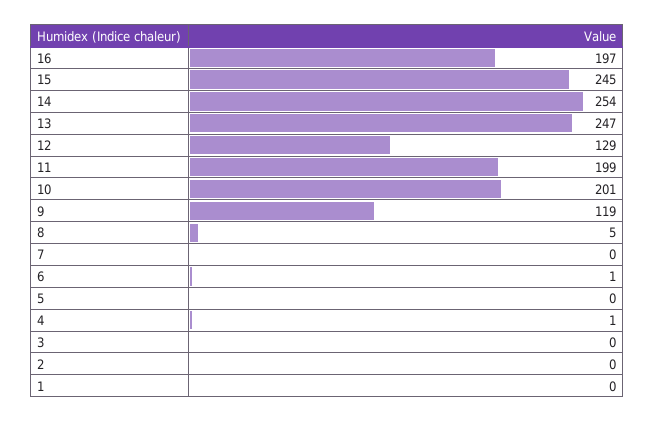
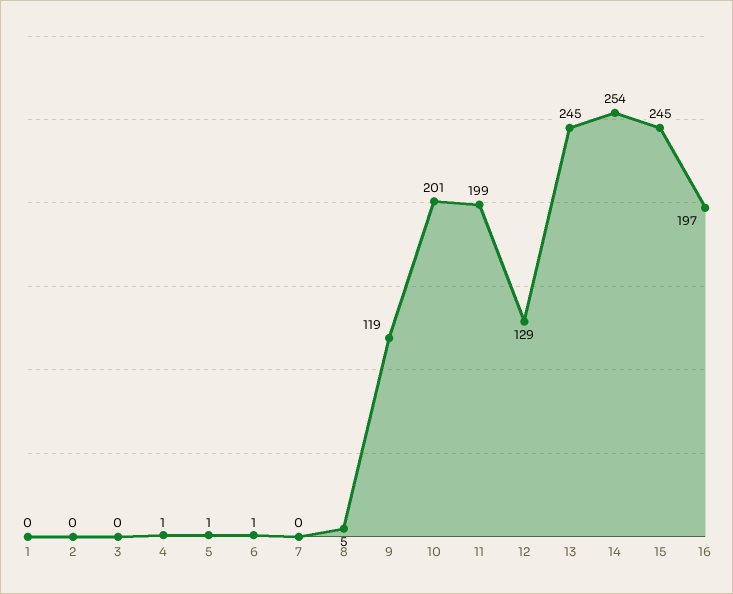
  {
    "16": 197,
    "15": 245,
    "14": 254,
-   "13": 247,
+   "13": 245,
    "12": 129,
    "11": 199,
    "10": 201,
    "9": 119,
    "8": 5,
    "7": 0,
    "6": 1,
-   "5": 0,
+   "5": 1,
    "4": 1,
    "3": 0,
    "2": 0,
    "1": 0
  }

